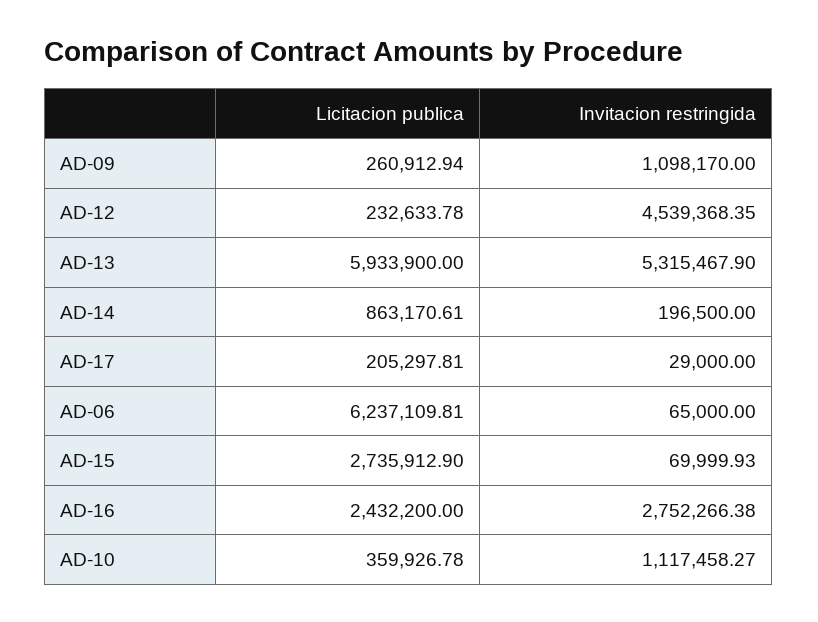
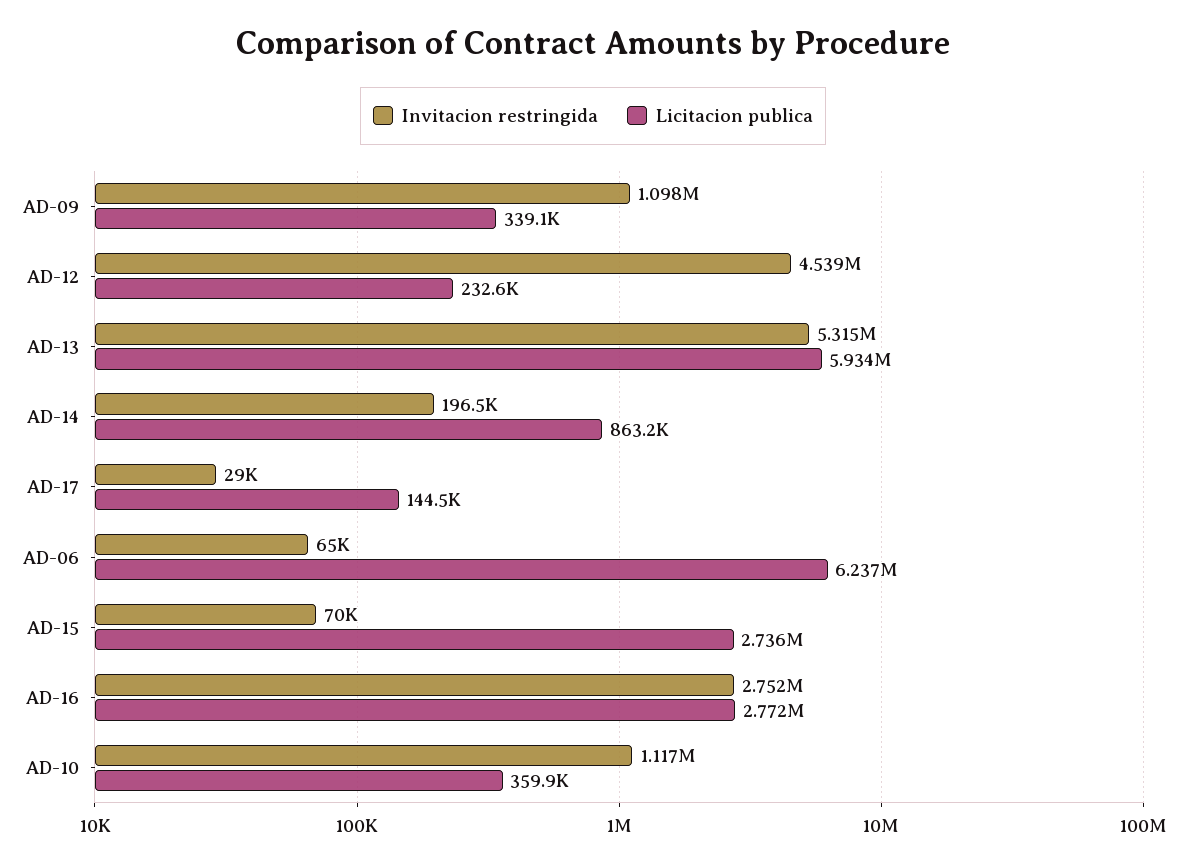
  {
    "Licitacion publica": {
-     "AD-09": 260912.94,
+     "AD-09": 339100,
      "AD-12": 232633.78,
      "AD-13": 5933900,
      "AD-14": 863170.61,
-     "AD-17": 205297.81,
+     "AD-17": 144500,
      "AD-06": 6237109.81,
      "AD-15": 2735912.9,
-     "AD-16": 2432200,
+     "AD-16": 2772000,
      "AD-10": 359926.78
    },
    "Invitacion restringida": {
      "AD-09": 1098170,
      "AD-12": 4539368.35,
      "AD-13": 5315467.9,
      "AD-14": 196500,
      "AD-17": 29000,
      "AD-06": 65000,
      "AD-15": 69999.93,
      "AD-16": 2752266.38,
      "AD-10": 1117458.27
    }
  }

